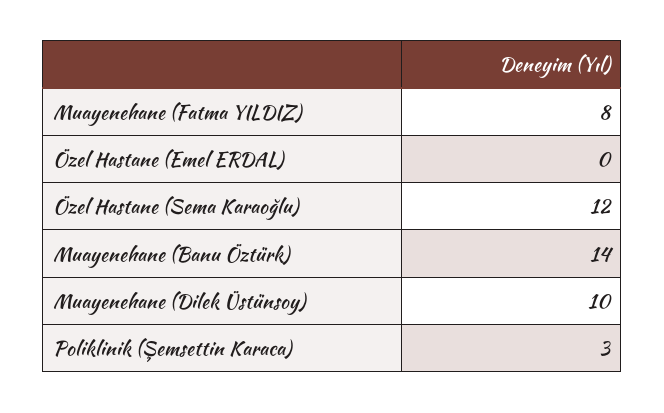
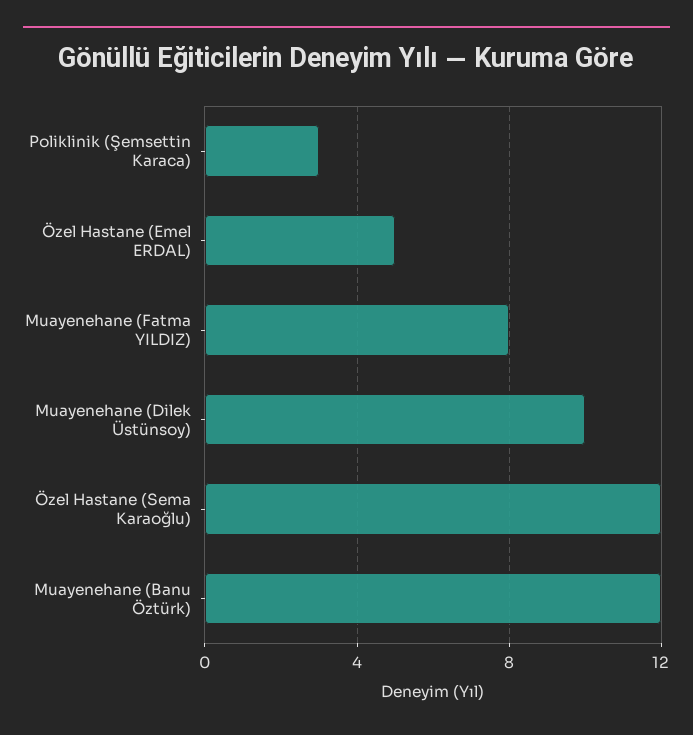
  {
    "Muayenehane (Fatma YILDIZ)": 8,
-   "Özel Hastane (Emel ERDAL)": 0,
+   "Özel Hastane (Emel ERDAL)": 5,
    "Özel Hastane (Sema Karaoğlu)": 12,
-   "Muayenehane (Banu Öztürk)": 14,
+   "Muayenehane (Banu Öztürk)": 12,
    "Muayenehane (Dilek Üstünsoy)": 10,
    "Poliklinik (Şemsettin Karaca)": 3
  }

